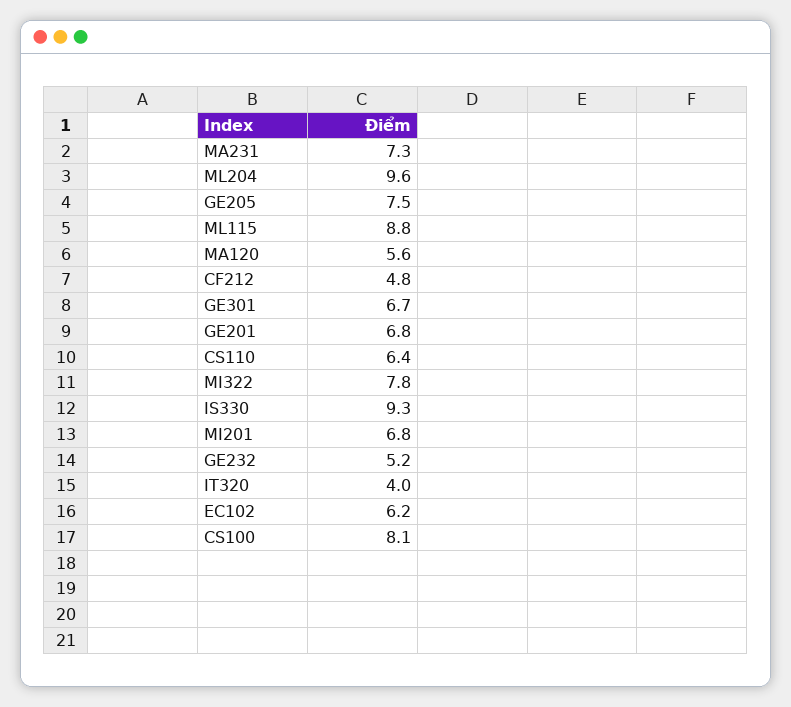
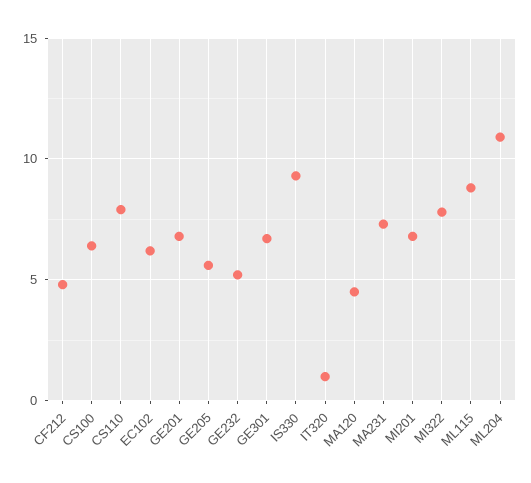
  {
    "MA231": 7.3,
-   "ML204": 9.6,
+   "ML204": 11,
-   "GE205": 7.5,
+   "GE205": 5.5,
    "ML115": 8.8,
-   "MA120": 5.6,
+   "MA120": 4.5,
    "CF212": 4.8,
    "GE301": 6.7,
    "GE201": 6.8,
-   "CS110": 6.4,
+   "CS110": 8,
    "MI322": 7.8,
    "IS330": 9.3,
    "MI201": 6.8,
    "GE232": 5.2,
-   "IT320": 4,
+   "IT320": 1,
    "EC102": 6.2,
-   "CS100": 8.1
+   "CS100": 6.5
  }

